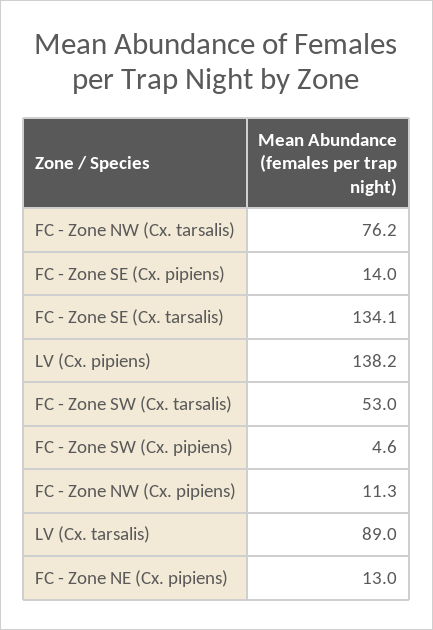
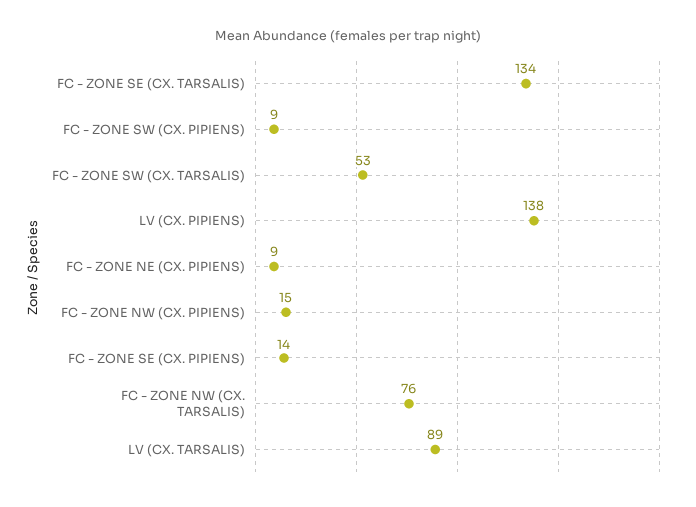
  {
    "FC - Zone NW (Cx. tarsalis)": 76.2,
    "FC - Zone SE (Cx. pipiens)": 14,
    "FC - Zone SE (Cx. tarsalis)": 134.1,
    "LV (Cx. pipiens)": 138.2,
    "FC - Zone SW (Cx. tarsalis)": 53,
-   "FC - Zone SW (Cx. pipiens)": 4.6,
+   "FC - Zone SW (Cx. pipiens)": 9,
-   "FC - Zone NW (Cx. pipiens)": 11.3,
+   "FC - Zone NW (Cx. pipiens)": 15,
    "LV (Cx. tarsalis)": 89,
-   "FC - Zone NE (Cx. pipiens)": 13
+   "FC - Zone NE (Cx. pipiens)": 9
  }

